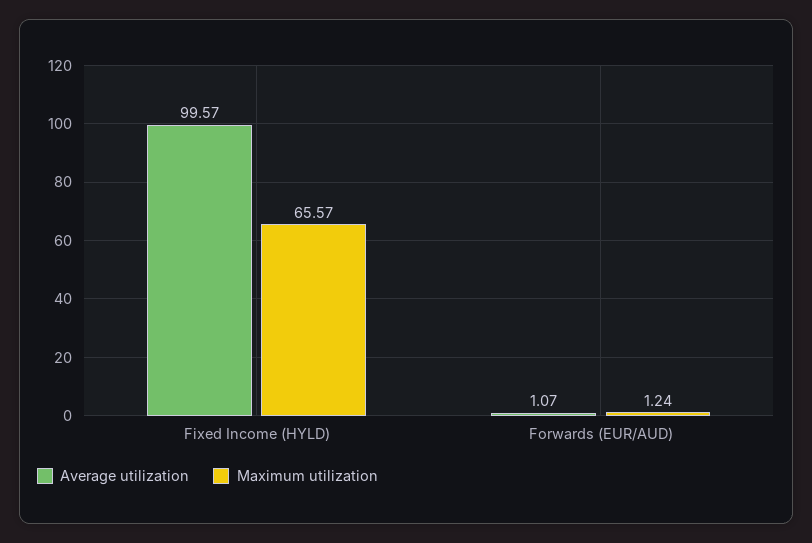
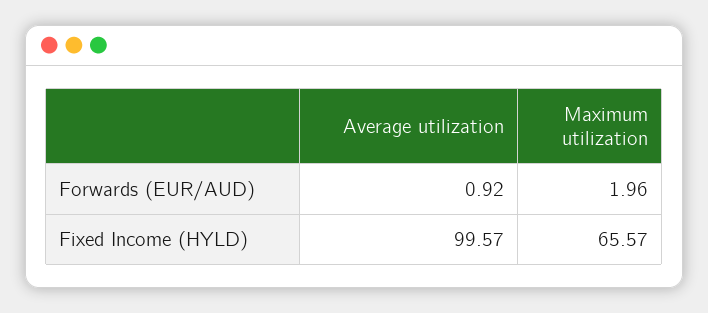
  {
    "Average utilization": {
      "Fixed Income (HYLD)": 99.57,
-     "Forwards (EUR/AUD)": 1.07
+     "Forwards (EUR/AUD)": 0.92
    },
    "Maximum utilization": {
      "Fixed Income (HYLD)": 65.57,
-     "Forwards (EUR/AUD)": 1.24
+     "Forwards (EUR/AUD)": 1.96
    }
  }

